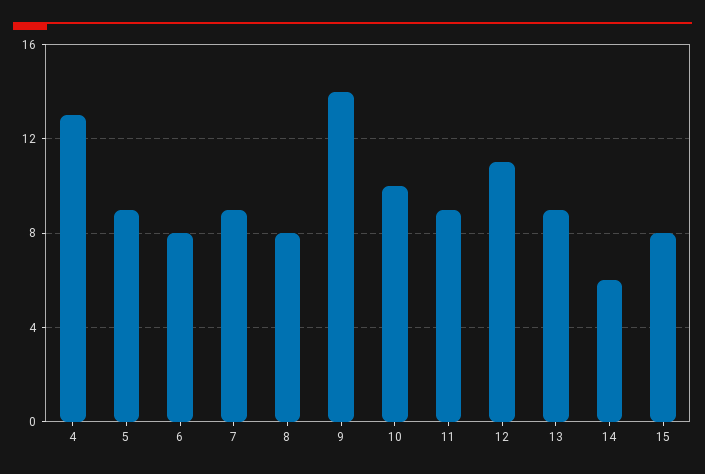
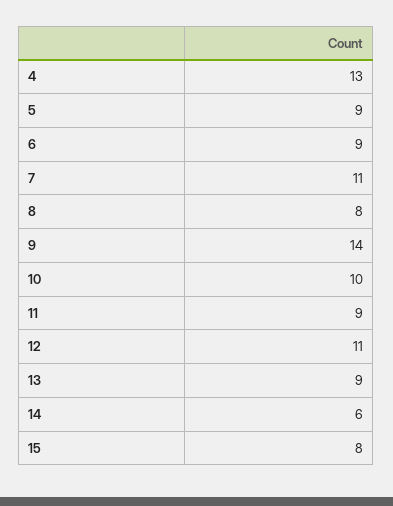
  {
    "4": 13,
    "5": 9,
-   "6": 8,
+   "6": 9,
-   "7": 9,
+   "7": 11,
    "8": 8,
    "9": 14,
    "10": 10,
    "11": 9,
    "12": 11,
    "13": 9,
    "14": 6,
    "15": 8
  }

